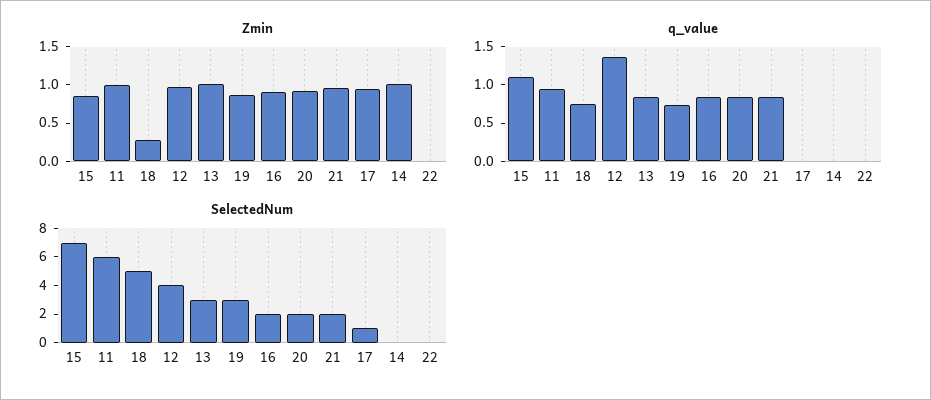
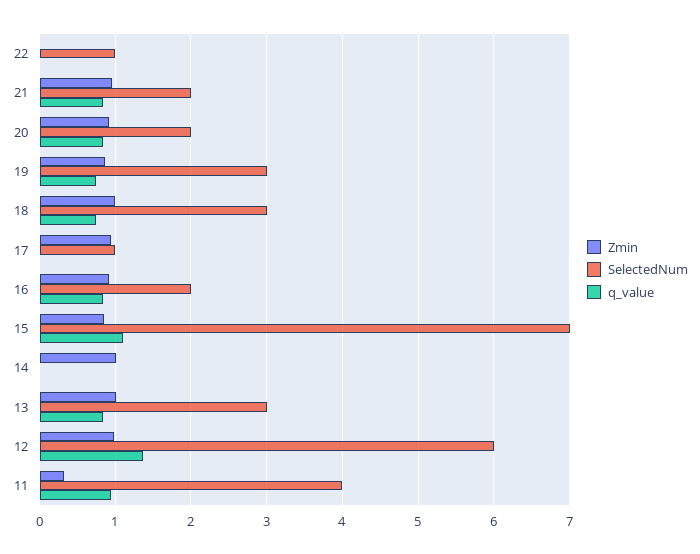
  {
    "Zmin": {
      "15": 0.9,
-     "11": 1,
+     "11": 0.3,
-     "18": 0.25,
+     "18": 1,
      "12": 1,
      "13": 1,
      "19": 0.9,
      "16": 0.9,
      "20": 0.9,
      "21": 1,
      "17": 0.9,
      "14": 1,
      "22": 0
    },
    "q_value": {
      "15": 1.1,
      "11": 0.9,
      "18": 0.7,
      "12": 1.4,
      "13": 0.8,
      "19": 0.7,
      "16": 0.8,
      "20": 0.8,
      "21": 0.8,
      "17": 0,
      "14": 0,
      "22": 0
    },
    "SelectedNum": {
      "15": 7,
-     "11": 6,
+     "11": 4,
-     "18": 5,
+     "18": 3,
-     "12": 4,
+     "12": 6,
      "13": 3,
      "19": 3,
      "16": 2,
      "20": 2,
      "21": 2,
      "17": 1,
      "14": 0,
-     "22": 0
+     "22": 1
    }
  }

